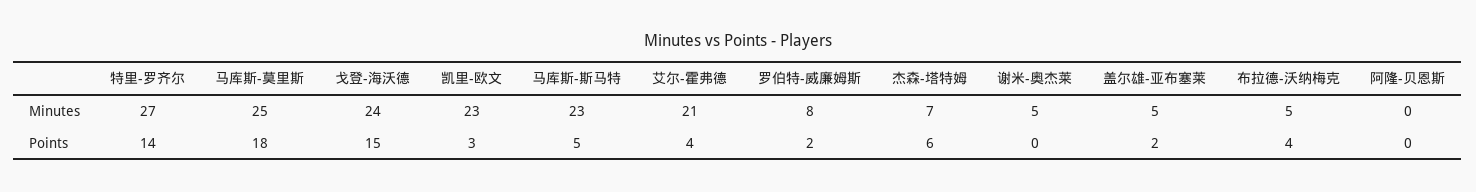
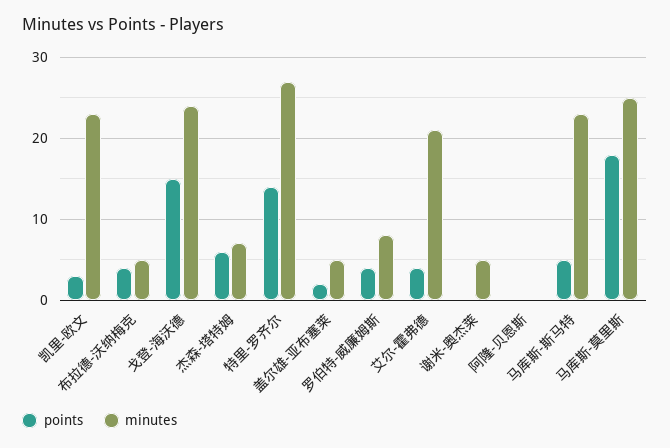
  {
    "Minutes": {
      "特里-罗齐尔": 27,
      "马库斯-莫里斯": 25,
      "戈登-海沃德": 24,
      "凯里-欧文": 23,
      "马库斯-斯马特": 23,
      "艾尔-霍弗德": 21,
      "罗伯特-威廉姆斯": 8,
      "杰森-塔特姆": 7,
      "谢米-奥杰莱": 5,
      "盖尔雄-亚布塞莱": 5,
      "布拉德-沃纳梅克": 5,
      "阿隆-贝恩斯": 0
    },
    "Points": {
      "特里-罗齐尔": 14,
      "马库斯-莫里斯": 18,
      "戈登-海沃德": 15,
      "凯里-欧文": 3,
      "马库斯-斯马特": 5,
      "艾尔-霍弗德": 4,
-     "罗伯特-威廉姆斯": 2,
+     "罗伯特-威廉姆斯": 4,
      "杰森-塔特姆": 6,
      "谢米-奥杰莱": 0,
      "盖尔雄-亚布塞莱": 2,
      "布拉德-沃纳梅克": 4,
      "阿隆-贝恩斯": 0
    }
  }

